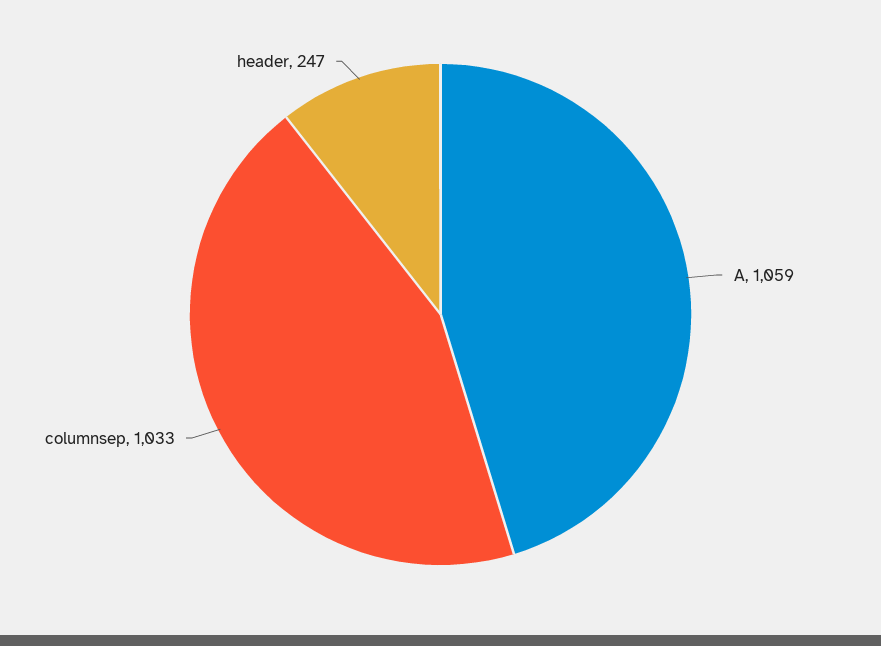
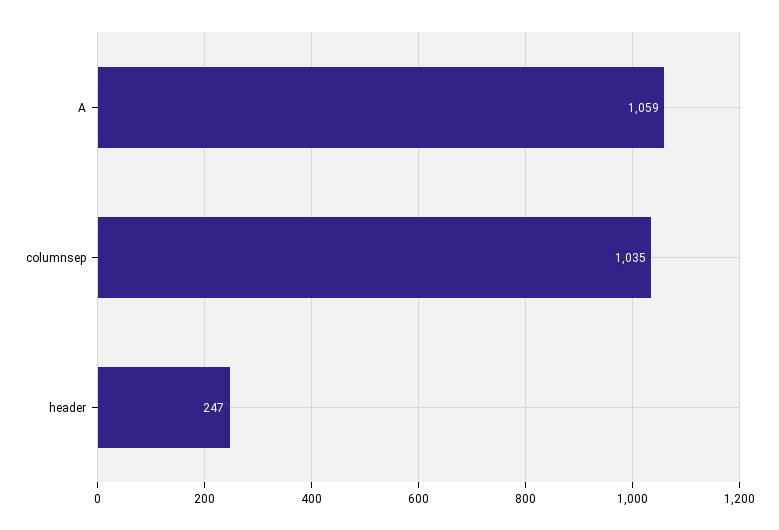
  {
    "A": 1059,
-   "columnsep": 1033,
+   "columnsep": 1035,
    "header": 247
  }

